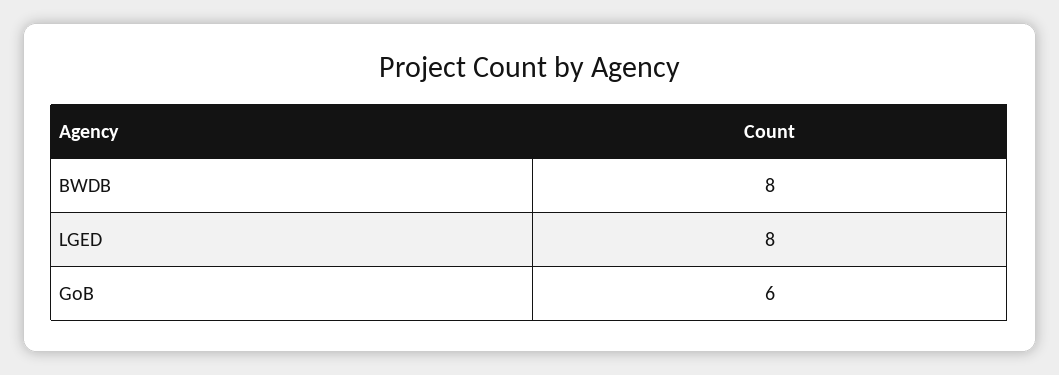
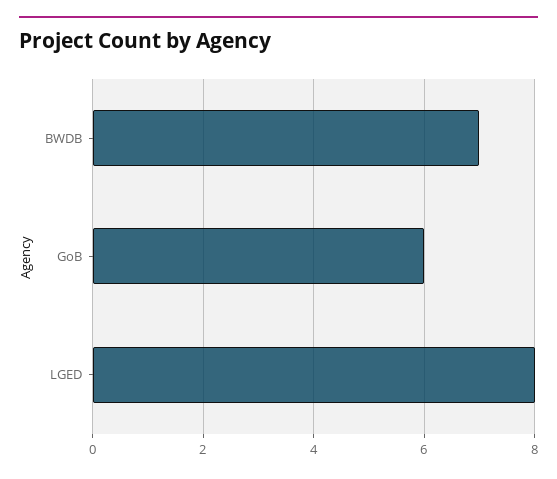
  {
-   "BWDB": 8,
+   "BWDB": 7,
    "LGED": 8,
    "GoB": 6
  }

